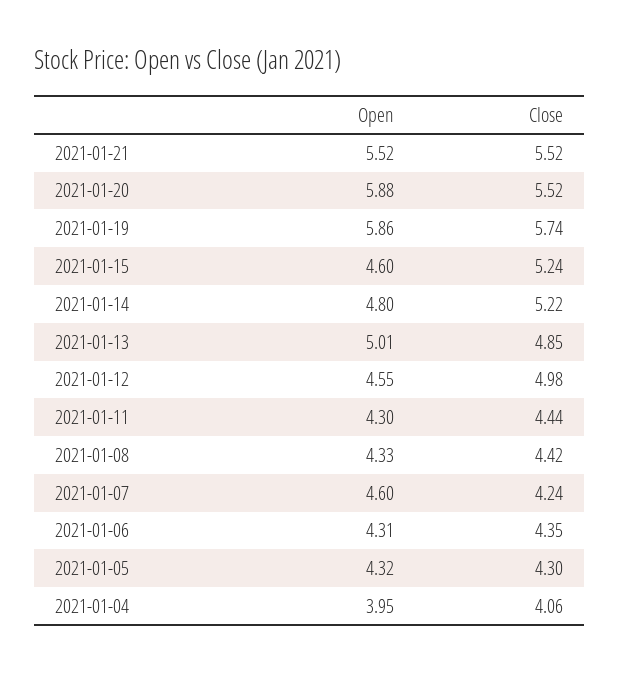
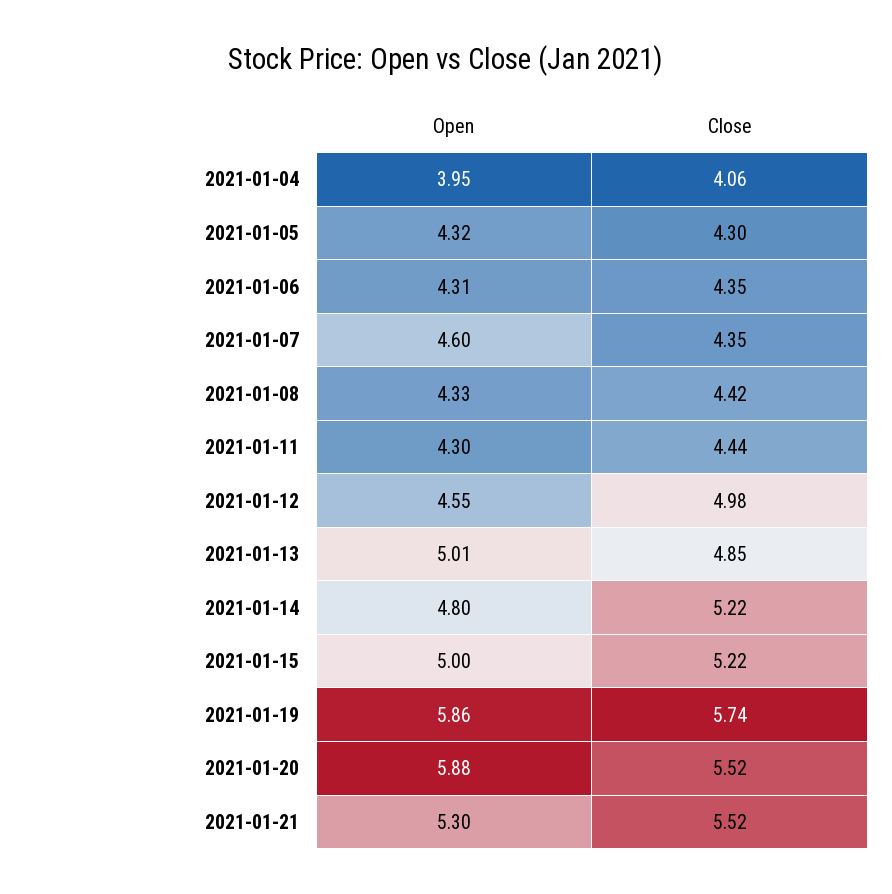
  {
    "Open": {
-     "2021-01-21": 5.52,
+     "2021-01-21": 5.3,
      "2021-01-20": 5.88,
      "2021-01-19": 5.86,
-     "2021-01-15": 4.6,
+     "2021-01-15": 5,
      "2021-01-14": 4.8,
      "2021-01-13": 5.01,
      "2021-01-12": 4.55,
      "2021-01-11": 4.3,
      "2021-01-08": 4.33,
      "2021-01-07": 4.6,
      "2021-01-06": 4.31,
      "2021-01-05": 4.32,
      "2021-01-04": 3.95
    },
    "Close": {
      "2021-01-21": 5.52,
      "2021-01-20": 5.52,
      "2021-01-19": 5.74,
-     "2021-01-15": 5.24,
+     "2021-01-15": 5.22,
      "2021-01-14": 5.22,
      "2021-01-13": 4.85,
      "2021-01-12": 4.98,
      "2021-01-11": 4.44,
      "2021-01-08": 4.42,
-     "2021-01-07": 4.24,
+     "2021-01-07": 4.35,
      "2021-01-06": 4.35,
      "2021-01-05": 4.3,
      "2021-01-04": 4.06
    }
  }

